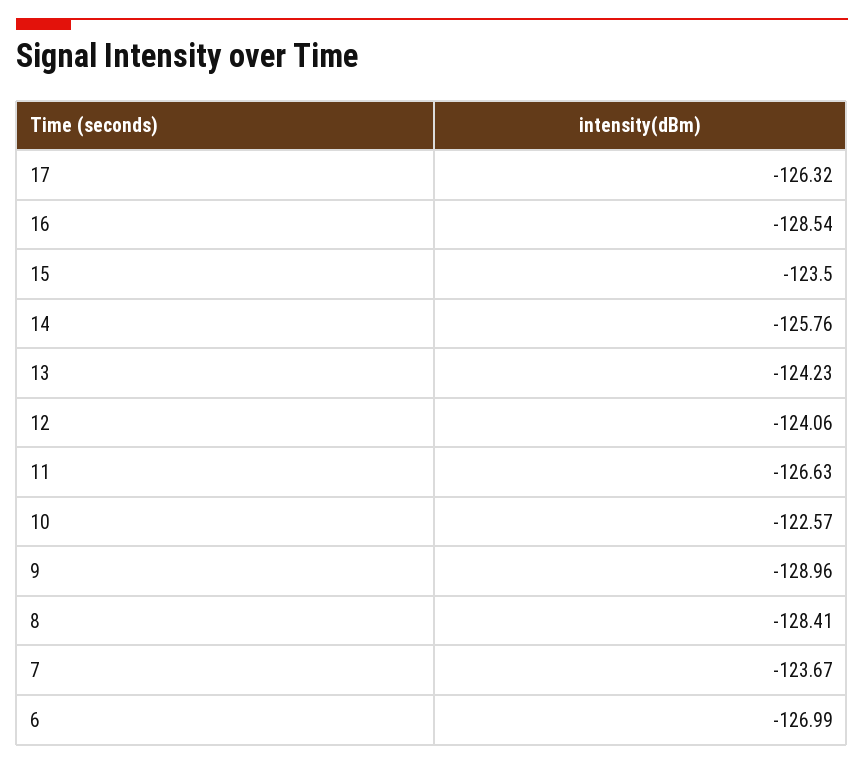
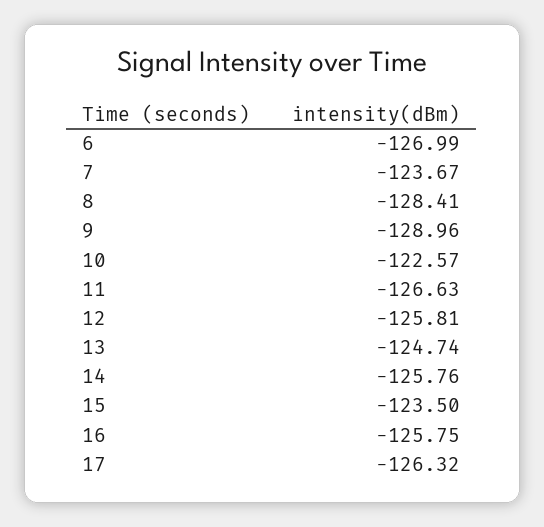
  {
    "17": -126.32,
-   "16": -128.54,
+   "16": -125.75,
    "15": -123.5,
    "14": -125.76,
-   "13": -124.23,
+   "13": -124.74,
-   "12": -124.06,
+   "12": -125.81,
    "11": -126.63,
    "10": -122.57,
    "9": -128.96,
    "8": -128.41,
    "7": -123.67,
    "6": -126.99
  }

